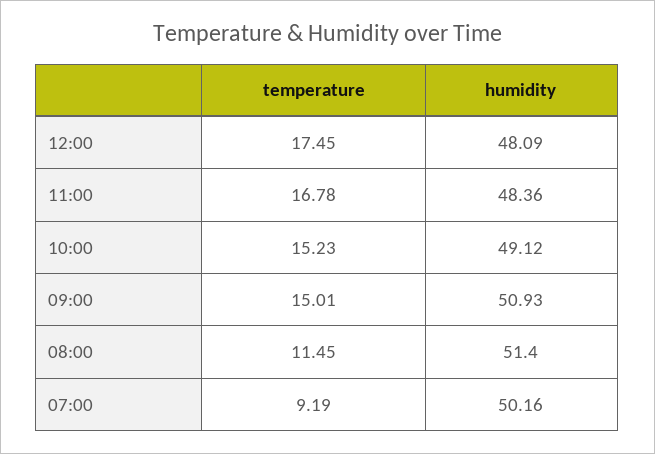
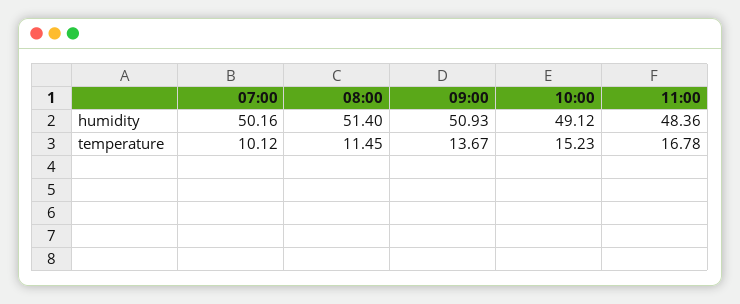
  {
    "temperature": {
-     "12:00": 17.45,
      "11:00": 16.78,
      "10:00": 15.23,
-     "09:00": 15.01,
+     "09:00": 13.67,
      "08:00": 11.45,
-     "07:00": 9.19
+     "07:00": 10.12
    },
    "humidity": {
-     "12:00": 48.09,
      "11:00": 48.36,
      "10:00": 49.12,
      "09:00": 50.93,
      "08:00": 51.4,
      "07:00": 50.16
    }
  }

